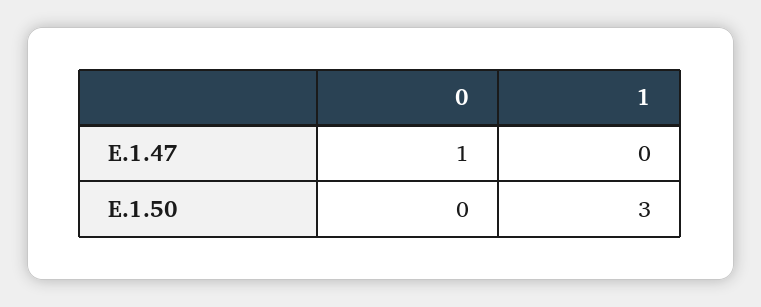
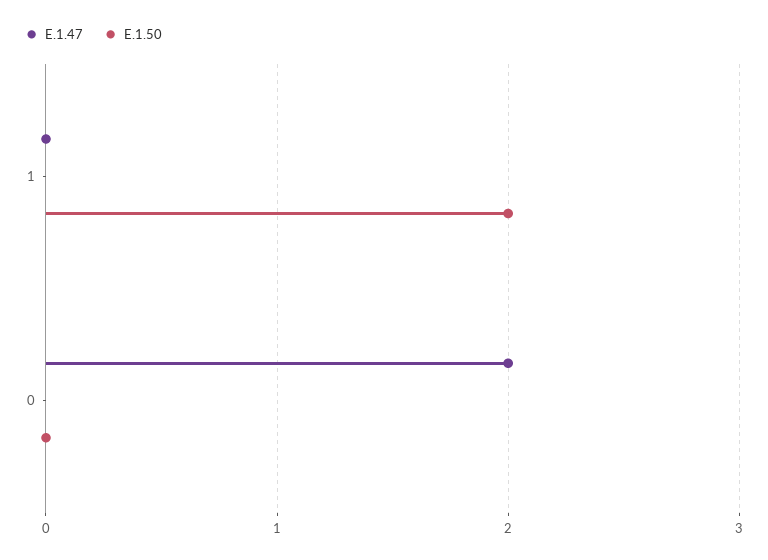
  {
    "E.1.47": {
-     "0": 1,
+     "0": 2,
      "1": 0
    },
    "E.1.50": {
      "0": 0,
-     "1": 3
+     "1": 2
    }
  }

